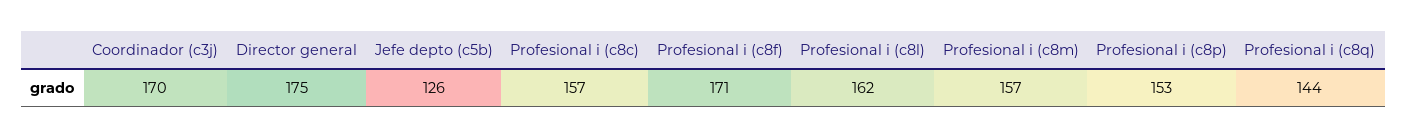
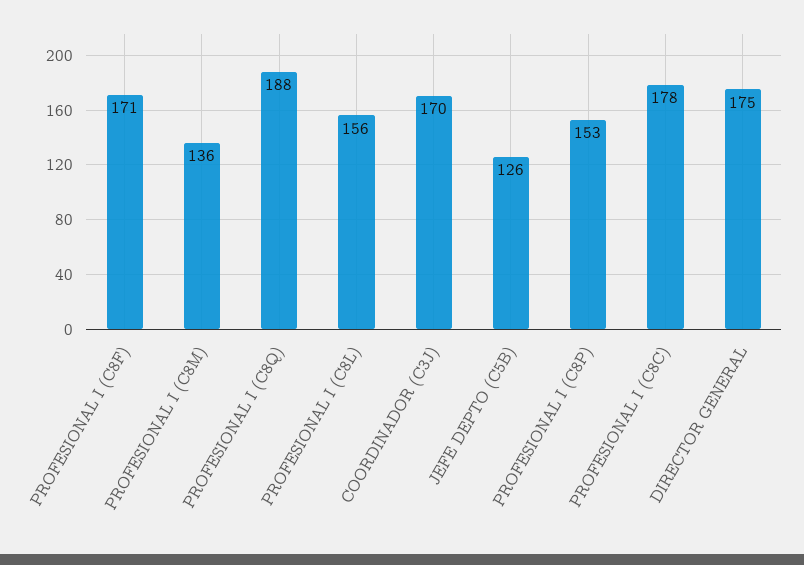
  {
    "Coordinador (c3j)": 170,
    "Director general": 175,
    "Jefe depto (c5b)": 126,
-   "Profesional i (c8c)": 157,
+   "Profesional i (c8c)": 178,
    "Profesional i (c8f)": 171,
-   "Profesional i (c8l)": 162,
+   "Profesional i (c8l)": 156,
-   "Profesional i (c8m)": 157,
+   "Profesional i (c8m)": 136,
    "Profesional i (c8p)": 153,
-   "Profesional i (c8q)": 144
+   "Profesional i (c8q)": 188
  }

